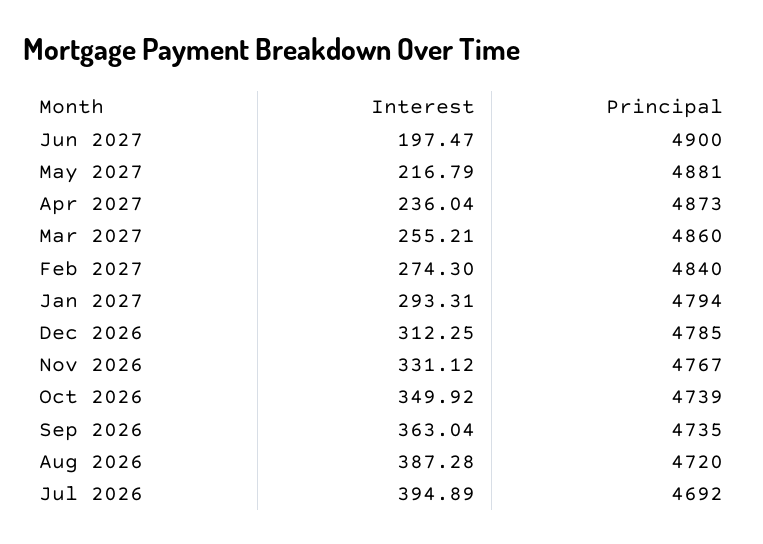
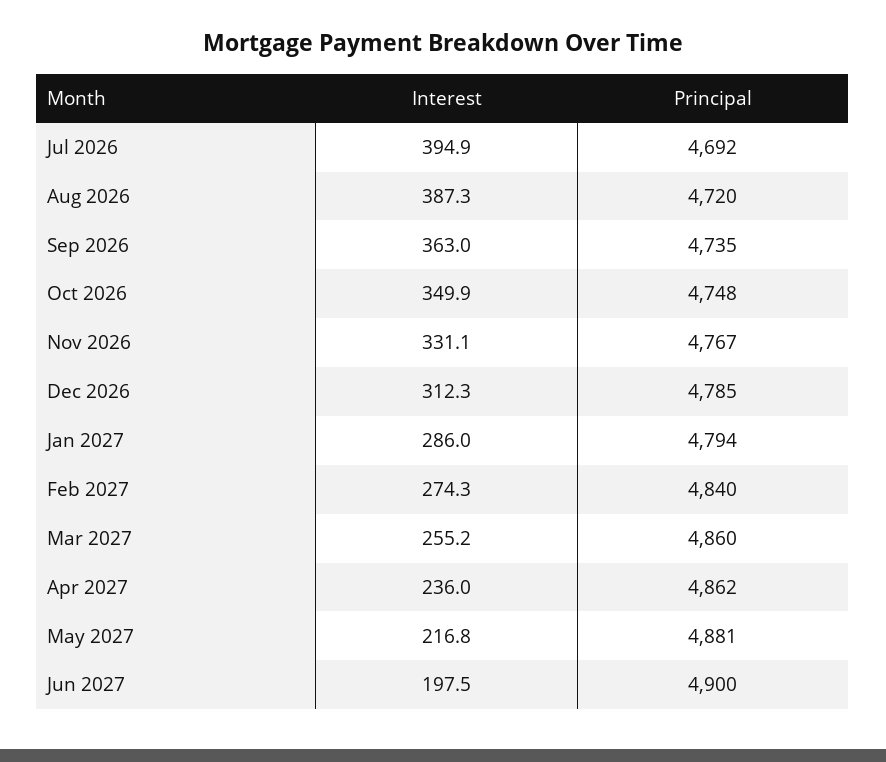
  {
    "Interest": {
      "Jun 2027": 197.47,
      "May 2027": 216.79,
      "Apr 2027": 236.04,
      "Mar 2027": 255.21,
      "Feb 2027": 274.3,
-     "Jan 2027": 293.31,
+     "Jan 2027": 286,
      "Dec 2026": 312.25,
      "Nov 2026": 331.12,
      "Oct 2026": 349.92,
      "Sep 2026": 363.04,
      "Aug 2026": 387.28,
      "Jul 2026": 394.89
    },
    "Principal": {
      "Jun 2027": 4900,
      "May 2027": 4881,
-     "Apr 2027": 4873,
+     "Apr 2027": 4862,
      "Mar 2027": 4860,
      "Feb 2027": 4840,
      "Jan 2027": 4794,
      "Dec 2026": 4785,
      "Nov 2026": 4767,
-     "Oct 2026": 4739,
+     "Oct 2026": 4748,
      "Sep 2026": 4735,
      "Aug 2026": 4720,
      "Jul 2026": 4692
    }
  }

